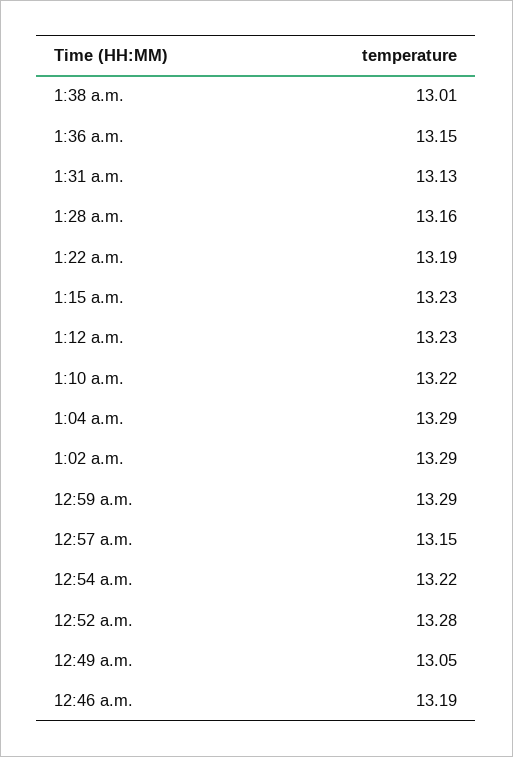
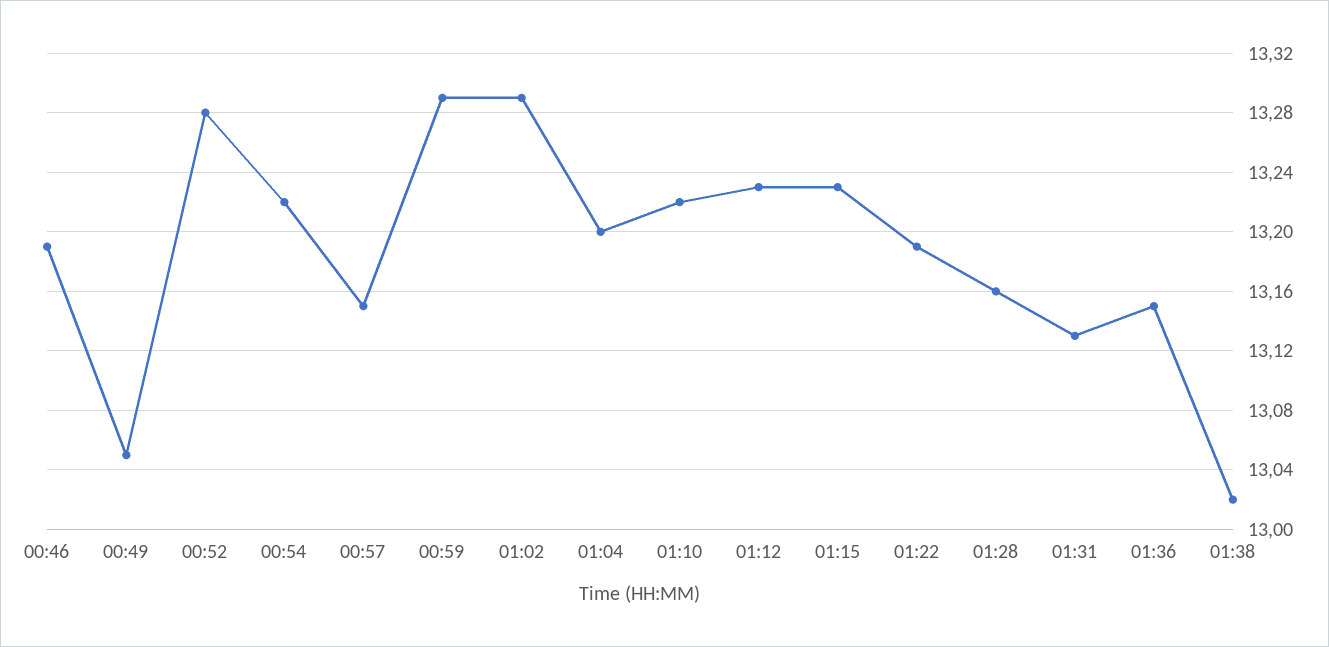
  {
-   "1:38 a.m.": 13.01,
+   "1:38 a.m.": 13.02,
    "1:36 a.m.": 13.15,
    "1:31 a.m.": 13.13,
    "1:28 a.m.": 13.16,
    "1:22 a.m.": 13.19,
    "1:15 a.m.": 13.23,
    "1:12 a.m.": 13.23,
    "1:10 a.m.": 13.22,
-   "1:04 a.m.": 13.29,
+   "1:04 a.m.": 13.2,
    "1:02 a.m.": 13.29,
    "12:59 a.m.": 13.29,
    "12:57 a.m.": 13.15,
    "12:54 a.m.": 13.22,
    "12:52 a.m.": 13.28,
    "12:49 a.m.": 13.05,
    "12:46 a.m.": 13.19
  }

